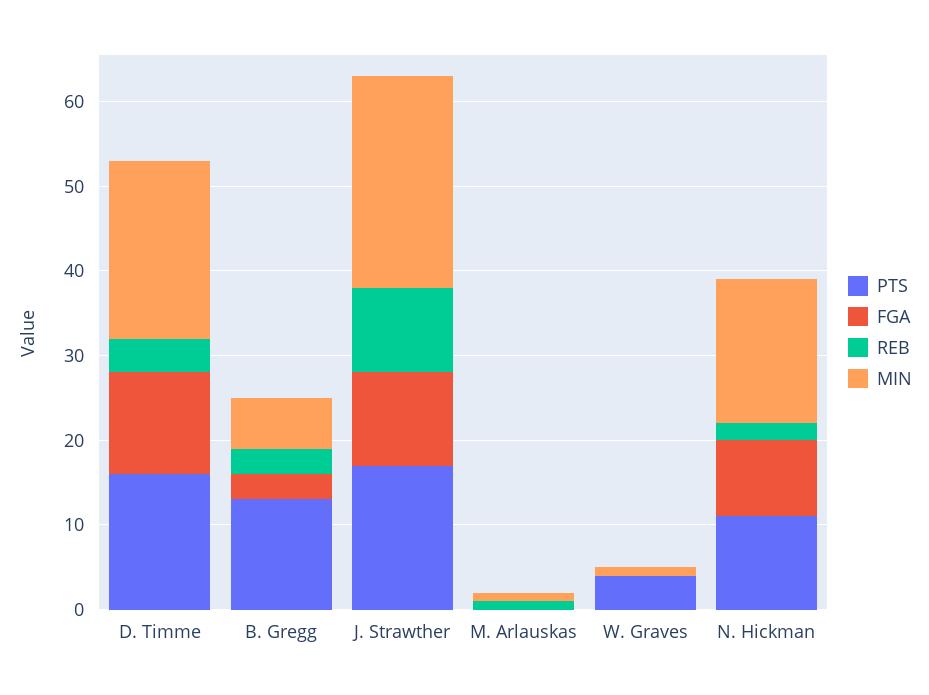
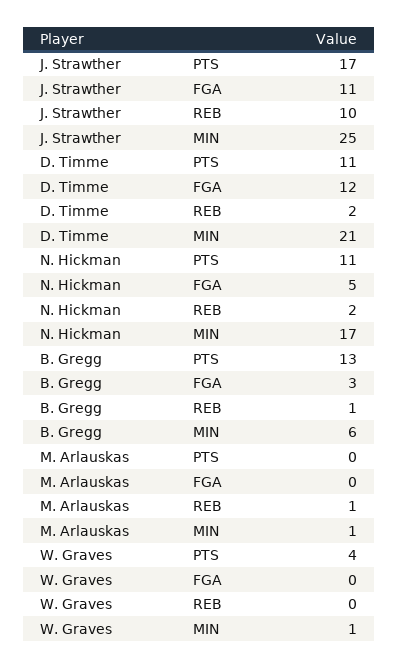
  {
    "PTS": {
-     "D. Timme": 16,
+     "D. Timme": 11,
      "B. Gregg": 13,
      "J. Strawther": 17,
      "M. Arlauskas": 0,
      "W. Graves": 4,
      "N. Hickman": 11
    },
    "FGA": {
      "D. Timme": 12,
      "B. Gregg": 3,
      "J. Strawther": 11,
      "M. Arlauskas": 0,
      "W. Graves": 0,
-     "N. Hickman": 9
+     "N. Hickman": 5
    },
    "REB": {
-     "D. Timme": 4,
+     "D. Timme": 2,
-     "B. Gregg": 3,
+     "B. Gregg": 1,
      "J. Strawther": 10,
      "M. Arlauskas": 1,
      "W. Graves": 0,
      "N. Hickman": 2
    },
    "MIN": {
      "D. Timme": 21,
      "B. Gregg": 6,
      "J. Strawther": 25,
      "M. Arlauskas": 1,
      "W. Graves": 1,
      "N. Hickman": 17
    }
  }

